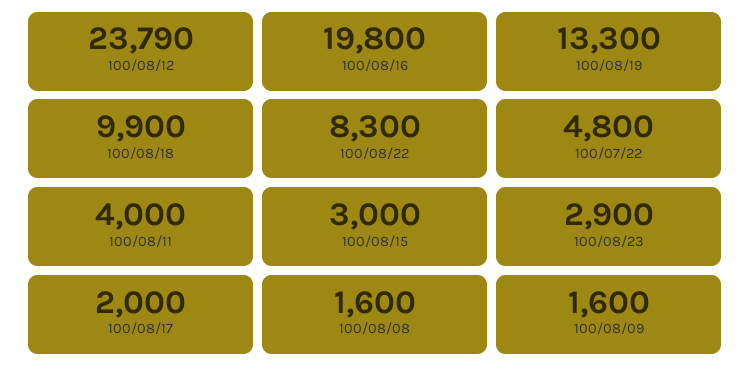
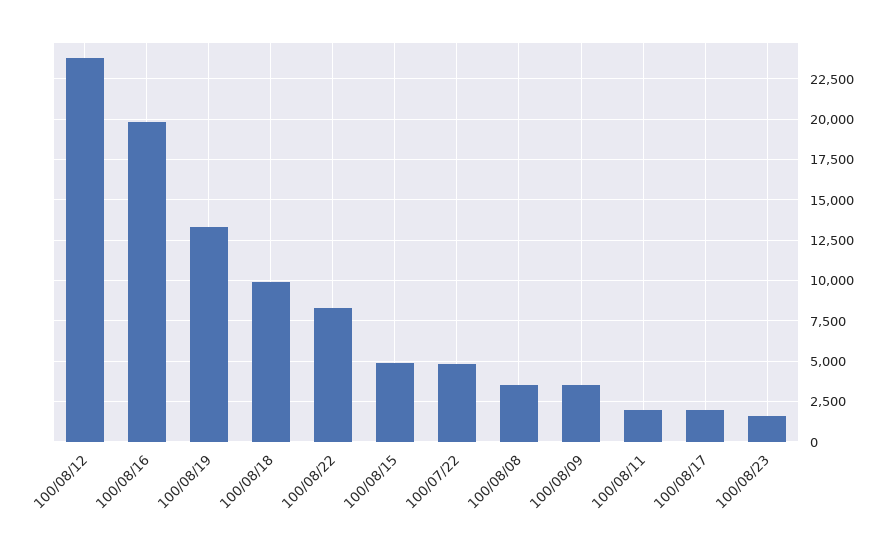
  {
    "100/08/12": 23790,
    "100/08/16": 19800,
    "100/08/19": 13300,
    "100/08/18": 9900,
    "100/08/22": 8300,
    "100/07/22": 4800,
-   "100/08/11": 4000,
+   "100/08/11": 2000,
-   "100/08/15": 3000,
+   "100/08/15": 5000,
-   "100/08/23": 2900,
+   "100/08/23": 1500,
    "100/08/17": 2000,
-   "100/08/08": 1600,
+   "100/08/08": 3500,
-   "100/08/09": 1600
+   "100/08/09": 3500
  }

